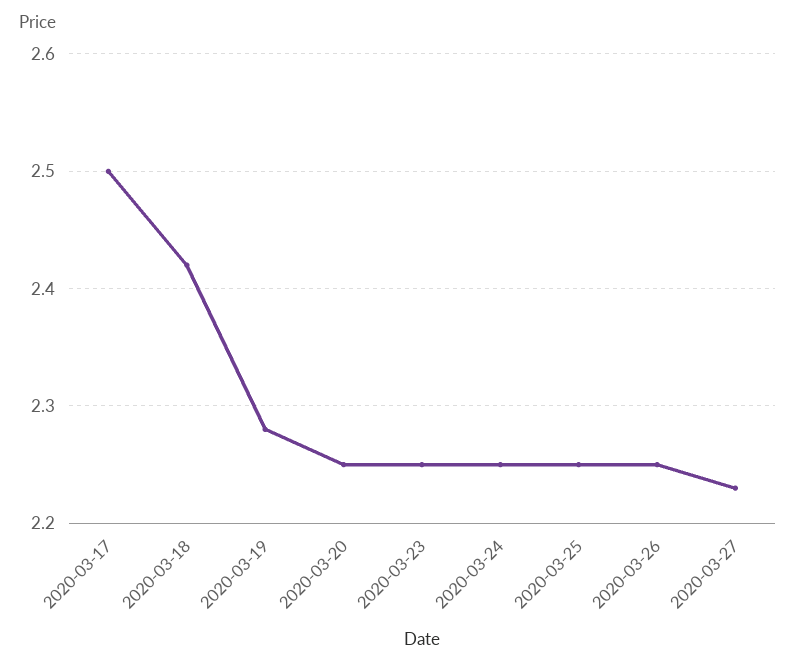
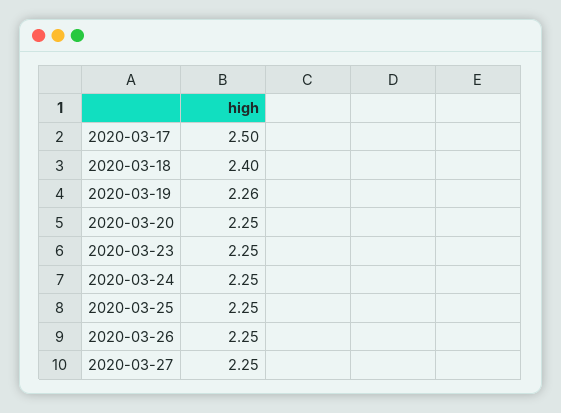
  {
    "2020-03-17": 2.5,
-   "2020-03-18": 2.42,
+   "2020-03-18": 2.4,
-   "2020-03-19": 2.28,
+   "2020-03-19": 2.26,
    "2020-03-20": 2.25,
    "2020-03-23": 2.25,
    "2020-03-24": 2.25,
    "2020-03-25": 2.25,
    "2020-03-26": 2.25,
-   "2020-03-27": 2.23
+   "2020-03-27": 2.25
  }

